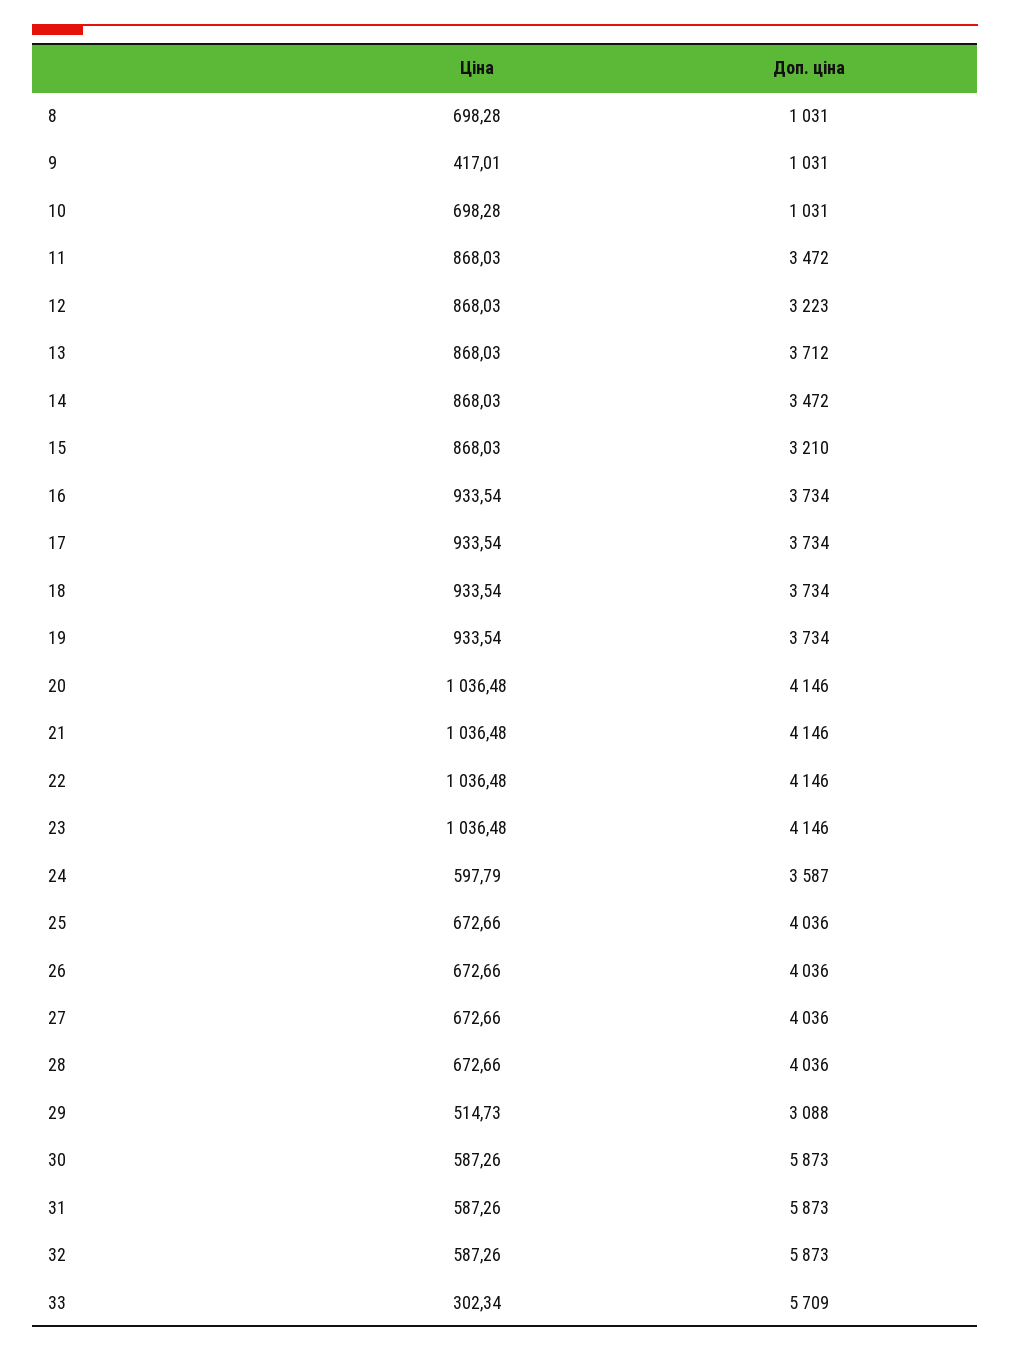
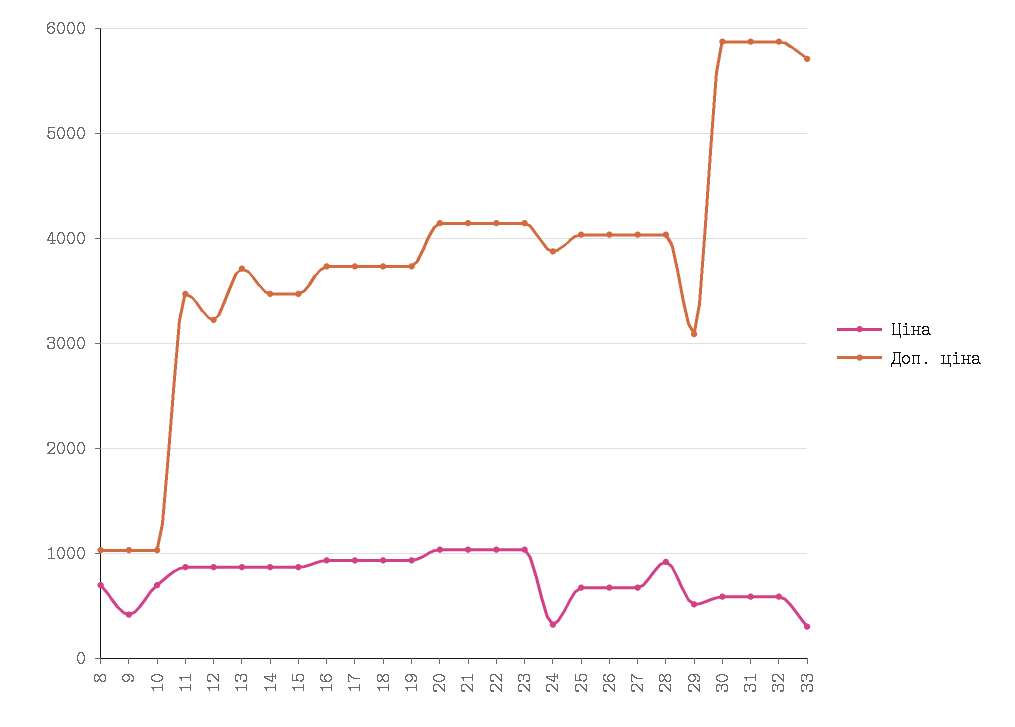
  {
    "Ціна": {
      "8": 698.28,
      "9": 417.01,
      "10": 698.28,
      "11": 868.03,
      "12": 868.03,
      "13": 868.03,
      "14": 868.03,
      "15": 868.03,
      "16": 933.54,
      "17": 933.54,
      "18": 933.54,
      "19": 933.54,
      "20": 1036.48,
      "21": 1036.48,
      "22": 1036.48,
      "23": 1036.48,
-     "24": 597.79,
+     "24": 300,
      "25": 672.66,
      "26": 672.66,
      "27": 672.66,
-     "28": 672.66,
+     "28": 900,
      "29": 514.73,
      "30": 587.26,
      "31": 587.26,
      "32": 587.26,
      "33": 302.34
    },
    "Доп. ціна": {
      "8": 1031,
      "9": 1031,
      "10": 1031,
      "11": 3472,
      "12": 3223,
      "13": 3712,
      "14": 3472,
-     "15": 3210,
+     "15": 3500,
      "16": 3734,
      "17": 3734,
      "18": 3734,
      "19": 3734,
      "20": 4146,
      "21": 4146,
      "22": 4146,
      "23": 4146,
-     "24": 3587,
+     "24": 3900,
      "25": 4036,
      "26": 4036,
      "27": 4036,
      "28": 4036,
      "29": 3088,
      "30": 5873,
      "31": 5873,
      "32": 5873,
      "33": 5709
    }
  }

